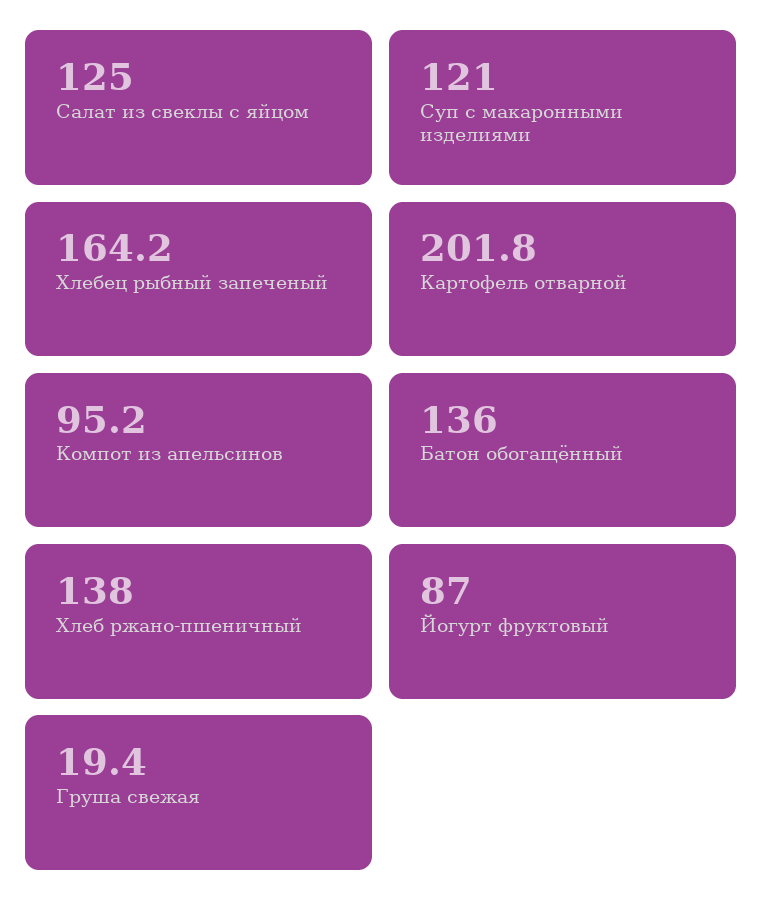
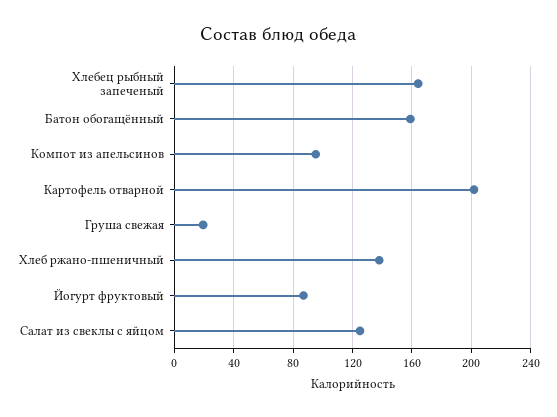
  {
    "Салат из свеклы с яйцом": 125,
-   "Суп с макаронными изделиями": 121,
    "Хлебец рыбный запеченый": 164.2,
    "Картофель отварной": 201.8,
    "Компот из апельсинов": 95.2,
-   "Батон обогащённый": 136,
+   "Батон обогащённый": 160,
    "Хлеб ржано-пшеничный": 138,
    "Йогурт фруктовый": 87,
    "Груша свежая": 19.4
  }

